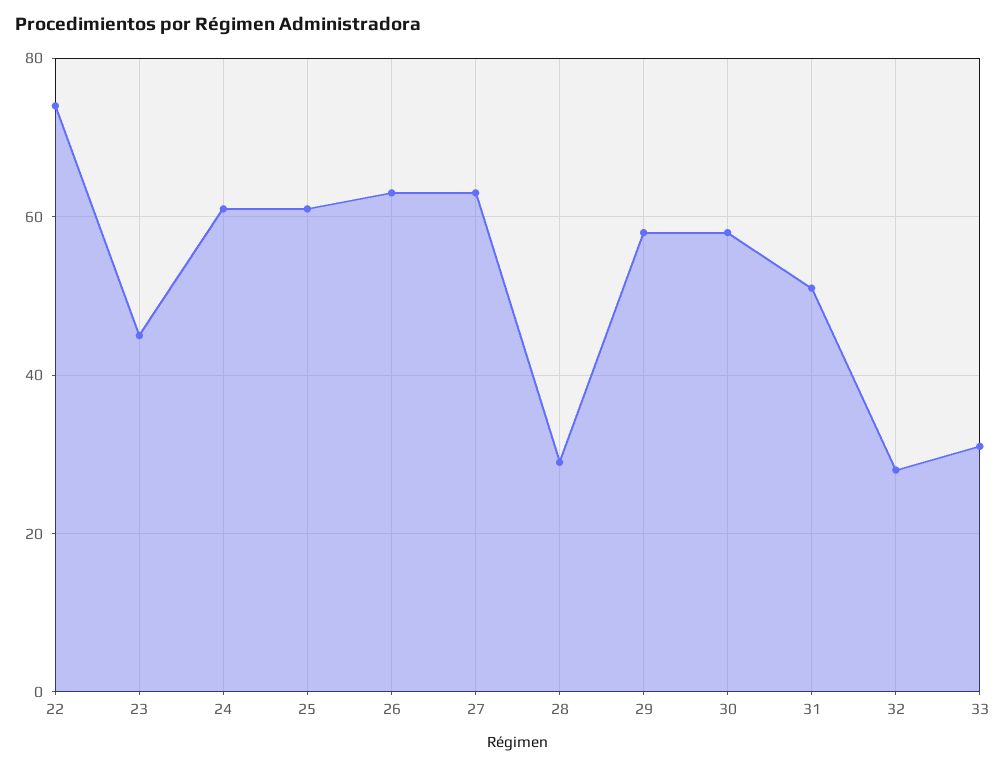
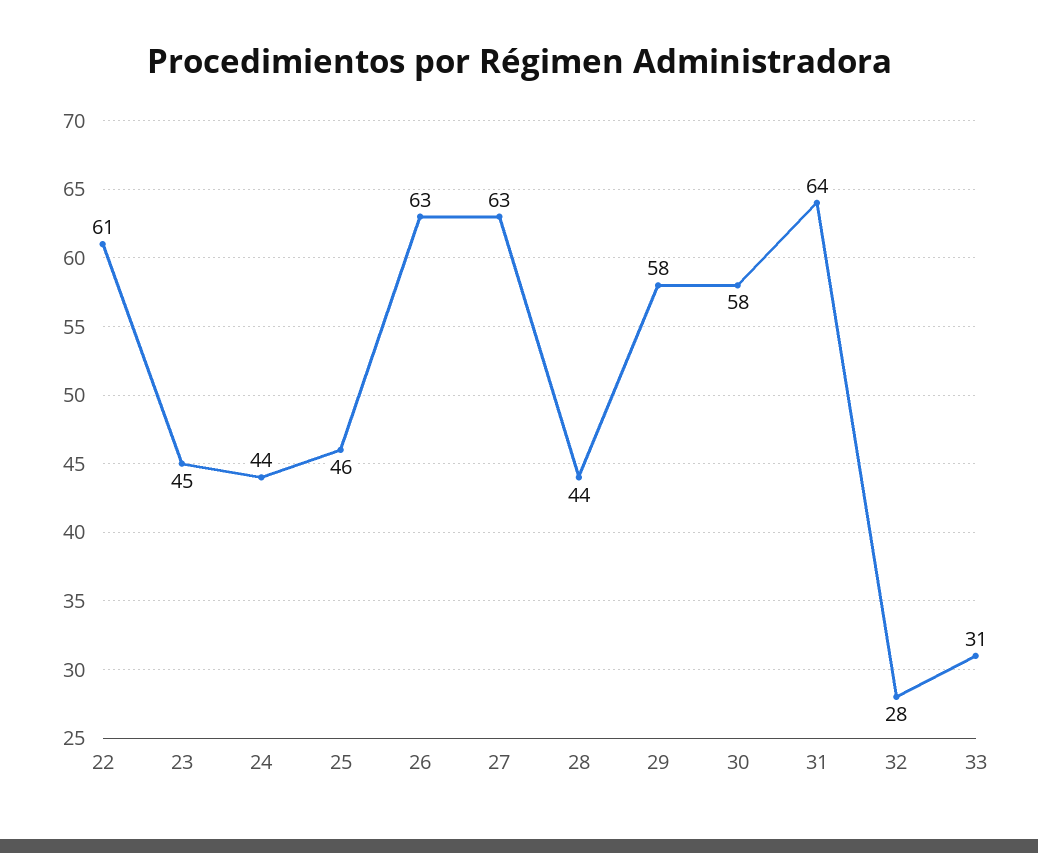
  {
-   "22": 75,
+   "22": 61,
    "23": 45,
-   "24": 60,
+   "24": 44,
-   "25": 60,
+   "25": 46,
    "26": 63,
    "27": 63,
-   "28": 30,
+   "28": 44,
    "29": 58,
    "30": 58,
-   "31": 50,
+   "31": 64,
    "32": 28,
    "33": 31
  }

